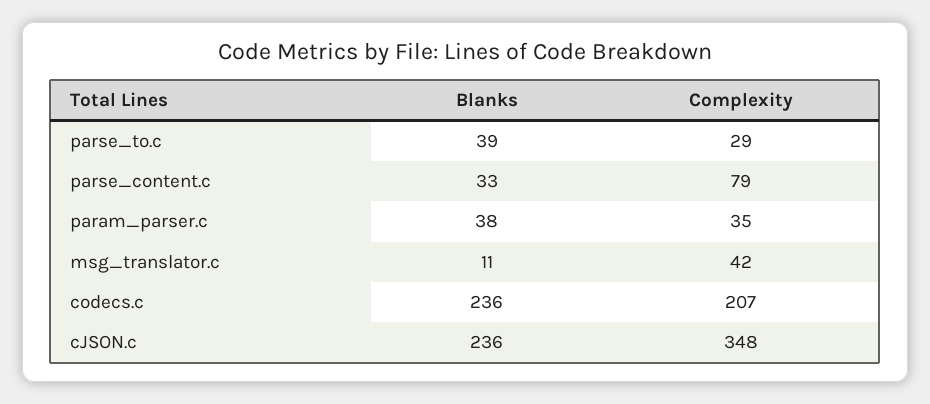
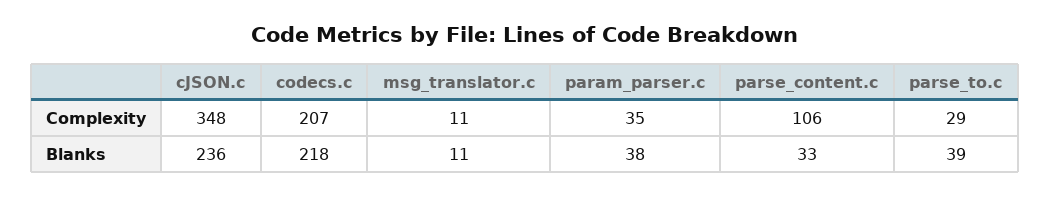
  {
    "Blanks": {
      "parse_to.c": 39,
      "parse_content.c": 33,
      "param_parser.c": 38,
      "msg_translator.c": 11,
-     "codecs.c": 236,
+     "codecs.c": 218,
      "cJSON.c": 236
    },
    "Complexity": {
      "parse_to.c": 29,
-     "parse_content.c": 79,
+     "parse_content.c": 106,
      "param_parser.c": 35,
-     "msg_translator.c": 42,
+     "msg_translator.c": 11,
      "codecs.c": 207,
      "cJSON.c": 348
    }
  }

